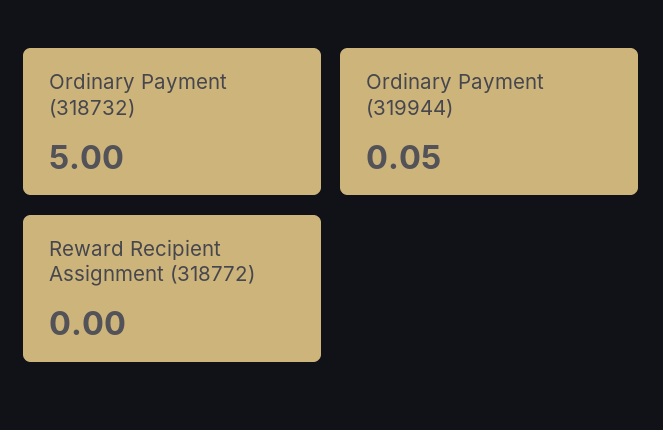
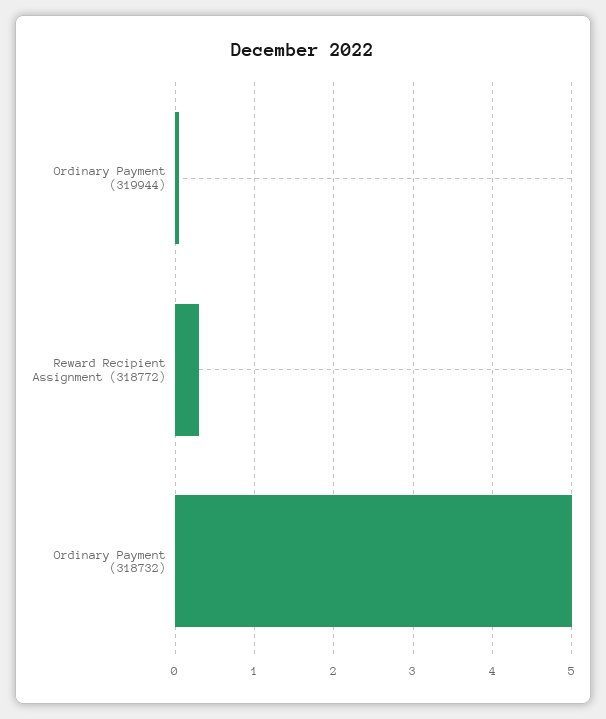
  {
    "Ordinary Payment (318732)": 5,
    "Ordinary Payment (319944)": 0.05,
-   "Reward Recipient Assignment (318772)": 0
+   "Reward Recipient Assignment (318772)": 0.3
  }

